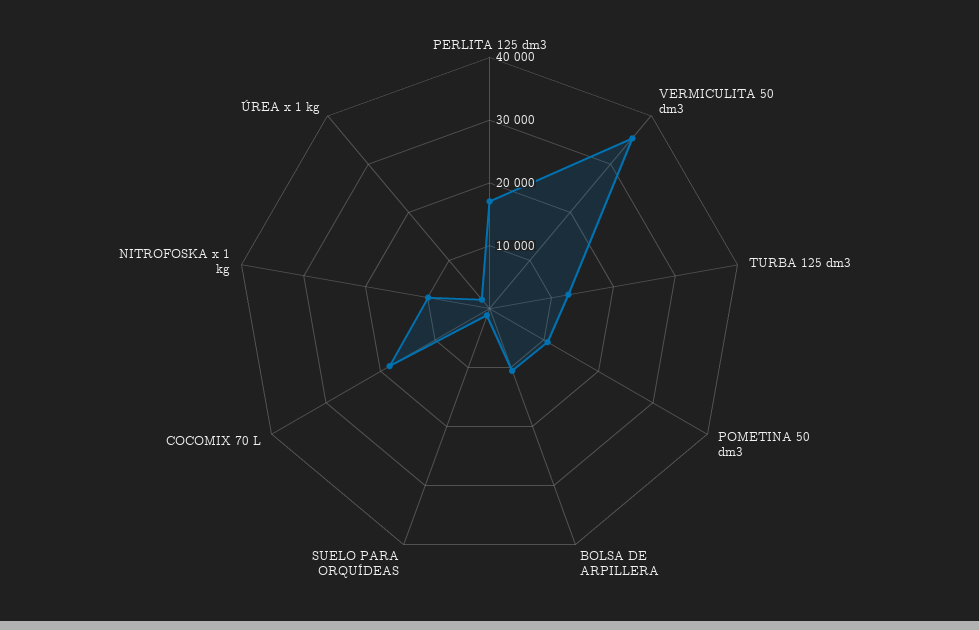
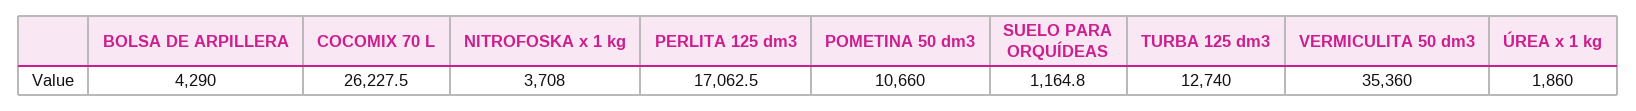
  {
    "PERLITA 125 dm3": 17062.5,
    "VERMICULITA 50 dm3": 35360,
    "TURBA 125 dm3": 12740,
    "POMETINA 50 dm3": 10660,
-   "BOLSA DE ARPILLERA": 10000,
+   "BOLSA DE ARPILLERA": 4290,
    "SUELO PARA ORQUÍDEAS": 1164.8,
-   "COCOMIX 70 L": 18000,
+   "COCOMIX 70 L": 26227.5,
-   "NITROFOSKA x 1 kg": 10000,
+   "NITROFOSKA x 1 kg": 3708,
    "ÚREA x 1 kg": 1860
  }

